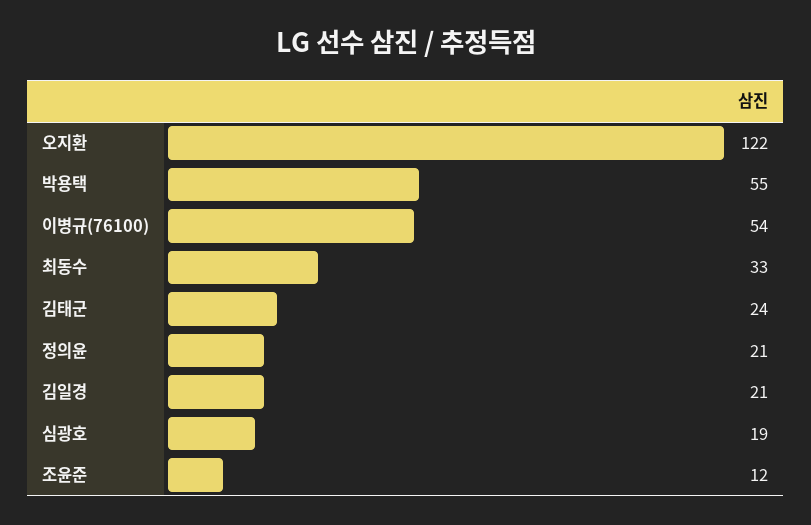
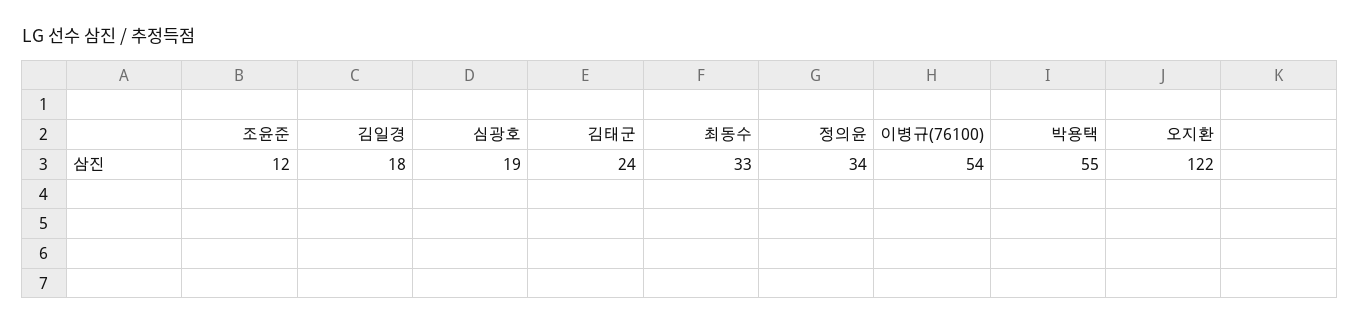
  {
    "오지환": 122,
    "박용택": 55,
    "이병규(76100)": 54,
    "최동수": 33,
    "김태군": 24,
-   "정의윤": 21,
+   "정의윤": 34,
-   "김일경": 21,
+   "김일경": 18,
    "심광호": 19,
    "조윤준": 12
  }

